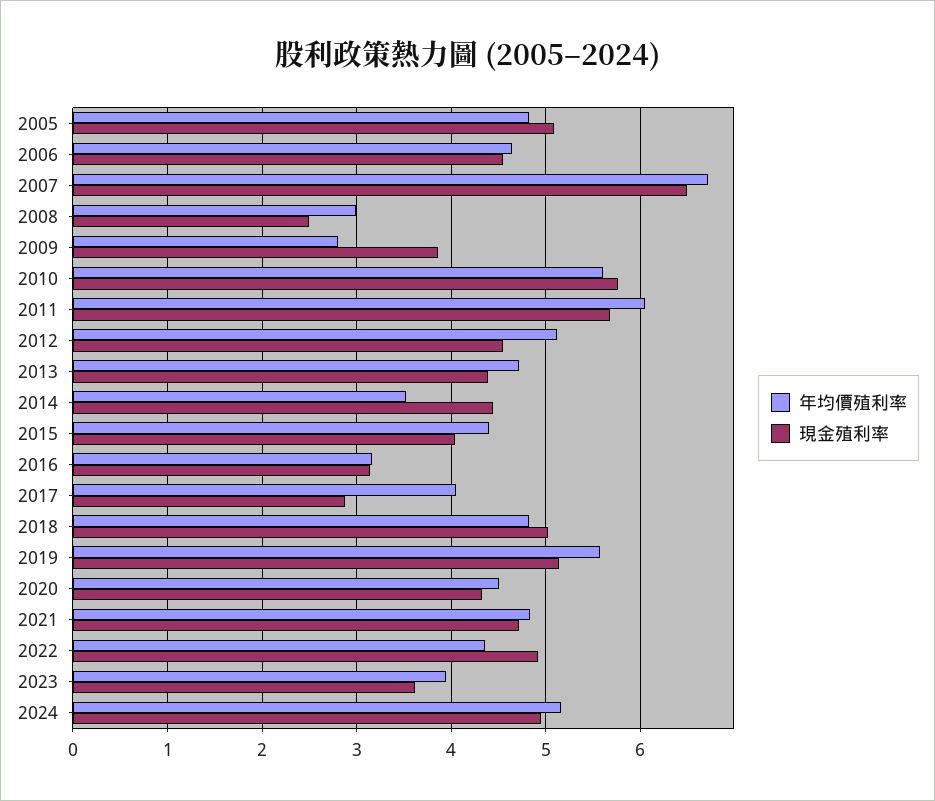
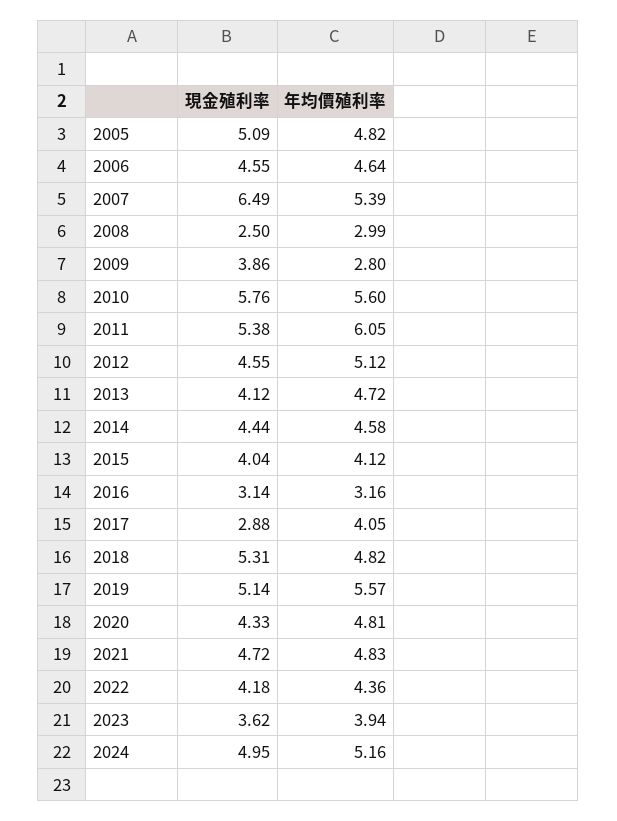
  {
    "年均價殖利率": {
      "2005": 4.82,
      "2006": 4.64,
-     "2007": 6.7,
+     "2007": 5.39,
      "2008": 2.99,
      "2009": 2.8,
      "2010": 5.6,
      "2011": 6.05,
      "2012": 5.12,
      "2013": 4.72,
-     "2014": 3.5,
+     "2014": 4.58,
-     "2015": 4.4,
+     "2015": 4.12,
      "2016": 3.16,
      "2017": 4.05,
      "2018": 4.82,
      "2019": 5.57,
-     "2020": 4.5,
+     "2020": 4.81,
      "2021": 4.83,
      "2022": 4.36,
      "2023": 3.94,
      "2024": 5.16
    },
    "現金殖利率": {
      "2005": 5.09,
      "2006": 4.55,
      "2007": 6.49,
      "2008": 2.5,
      "2009": 3.86,
      "2010": 5.76,
-     "2011": 5.7,
+     "2011": 5.38,
      "2012": 4.55,
-     "2013": 4.4,
+     "2013": 4.12,
      "2014": 4.44,
      "2015": 4.04,
      "2016": 3.14,
      "2017": 2.88,
-     "2018": 5,
+     "2018": 5.31,
      "2019": 5.14,
      "2020": 4.33,
      "2021": 4.72,
-     "2022": 4.9,
+     "2022": 4.18,
      "2023": 3.62,
      "2024": 4.95
    }
  }

